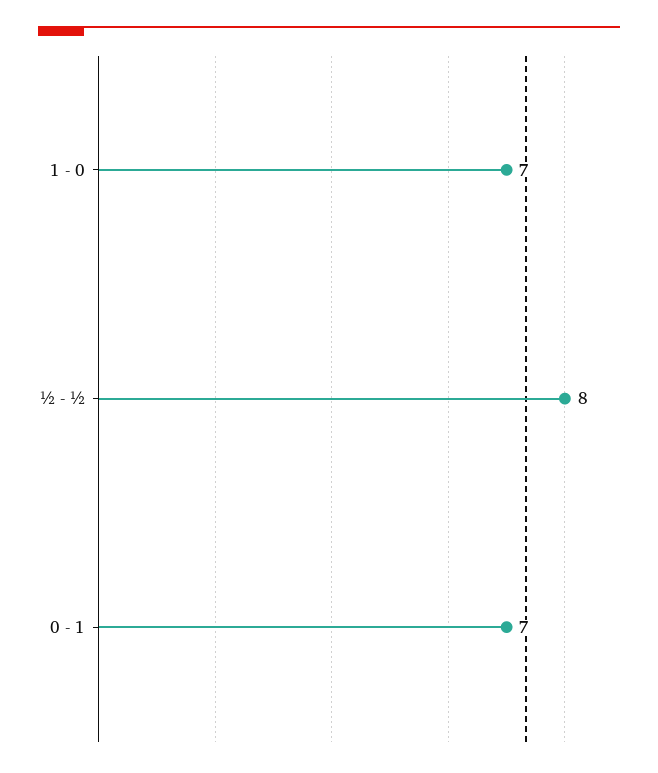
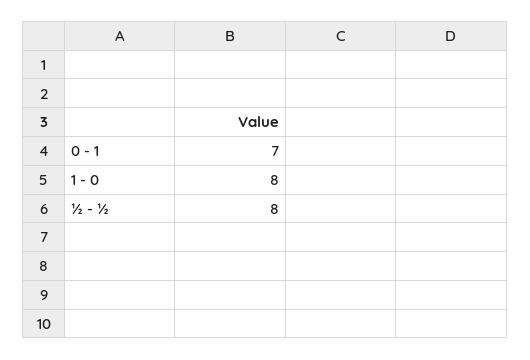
  {
-   "1 - 0": 7,
+   "1 - 0": 8,
    "½ - ½": 8,
    "0 - 1": 7
  }

